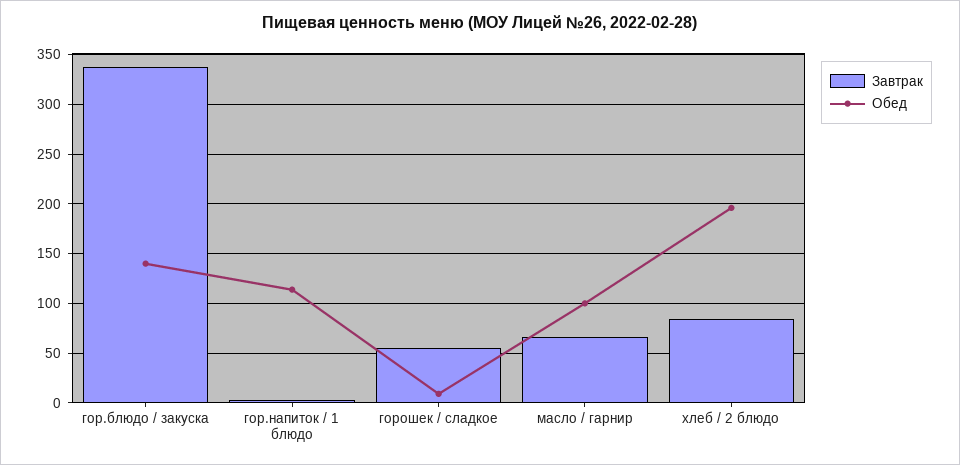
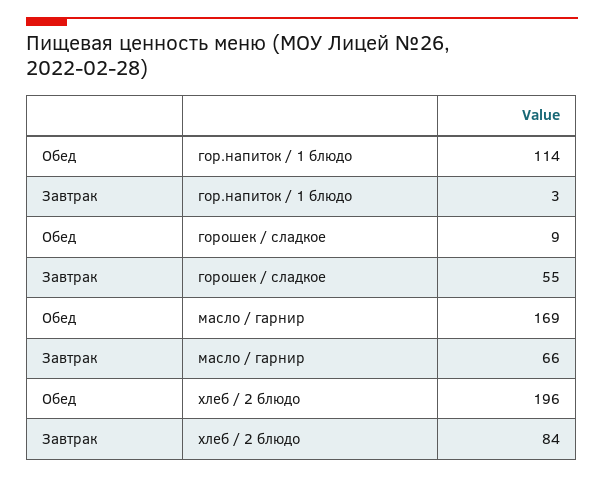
  {
    "Завтрак": {
-     "гор.блюдо / закуска": 340,
      "гор.напиток / 1 блюдо": 3,
      "горошек / сладкое": 55,
      "масло / гарнир": 66,
      "хлеб / 2 блюдо": 84
    },
    "Обед": {
-     "гор.блюдо / закуска": 140,
      "гор.напиток / 1 блюдо": 114,
      "горошек / сладкое": 9,
-     "масло / гарнир": 100,
+     "масло / гарнир": 169,
      "хлеб / 2 блюдо": 196
    }
  }

